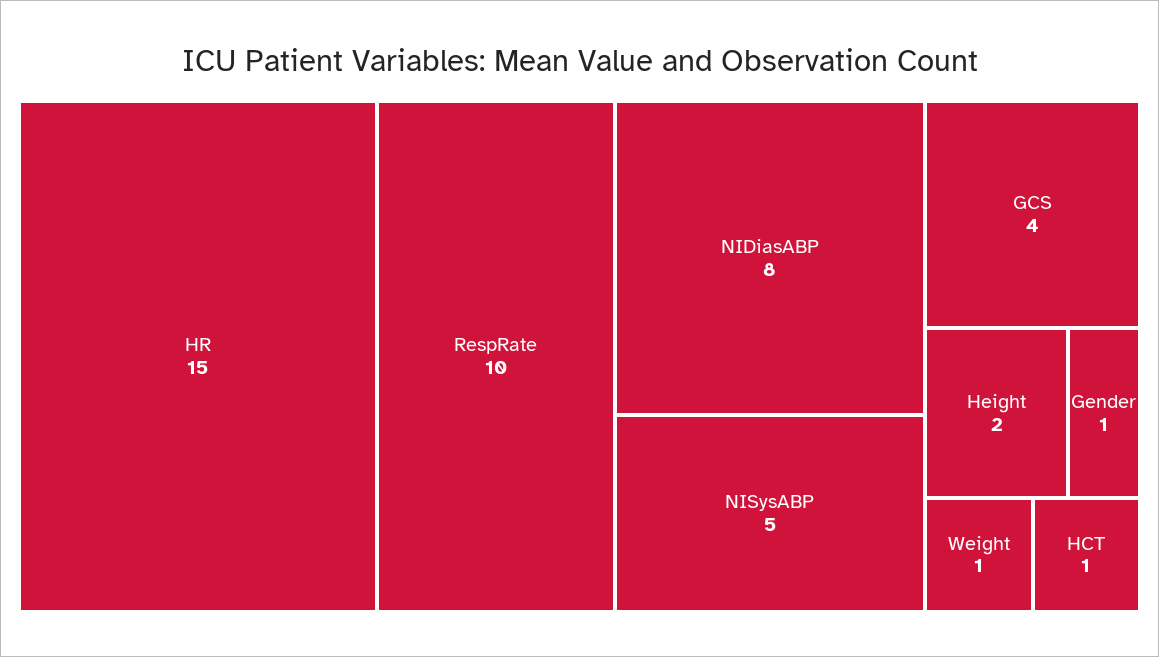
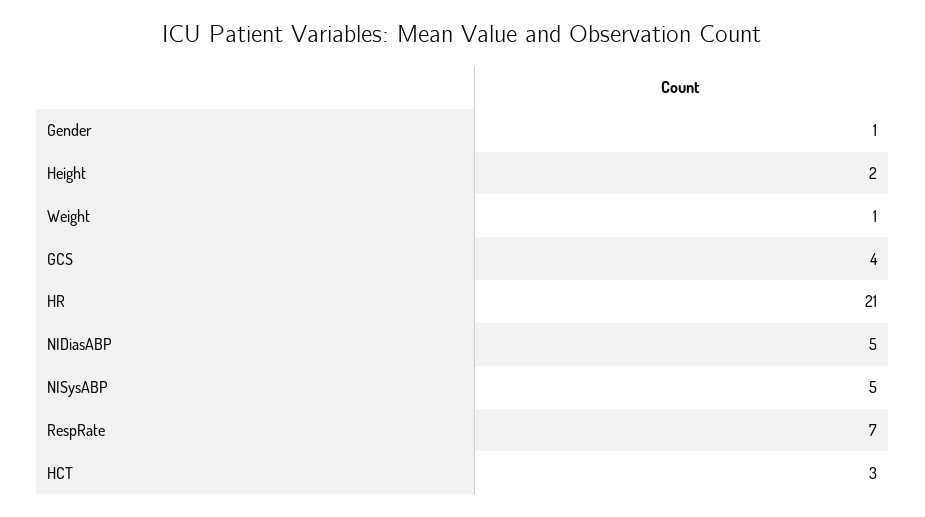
  {
-   "HR": 15,
+   "HR": 21,
-   "RespRate": 10,
+   "RespRate": 7,
-   "NIDiasABP": 8,
+   "NIDiasABP": 5,
    "NISysABP": 5,
    "GCS": 4,
    "Height": 2,
    "Gender": 1,
    "Weight": 1,
-   "HCT": 1
+   "HCT": 3
  }

